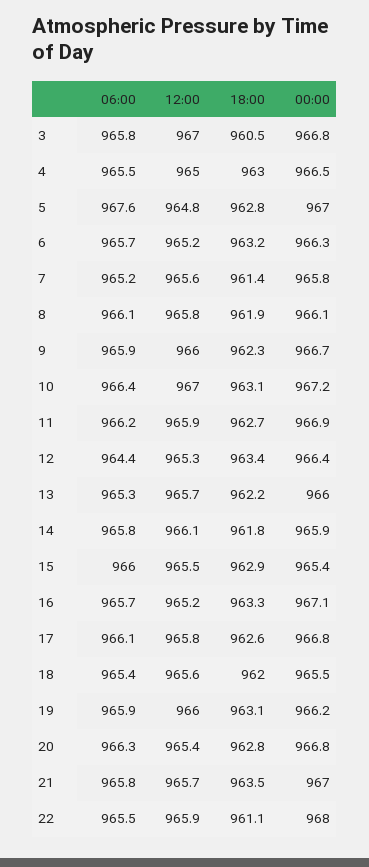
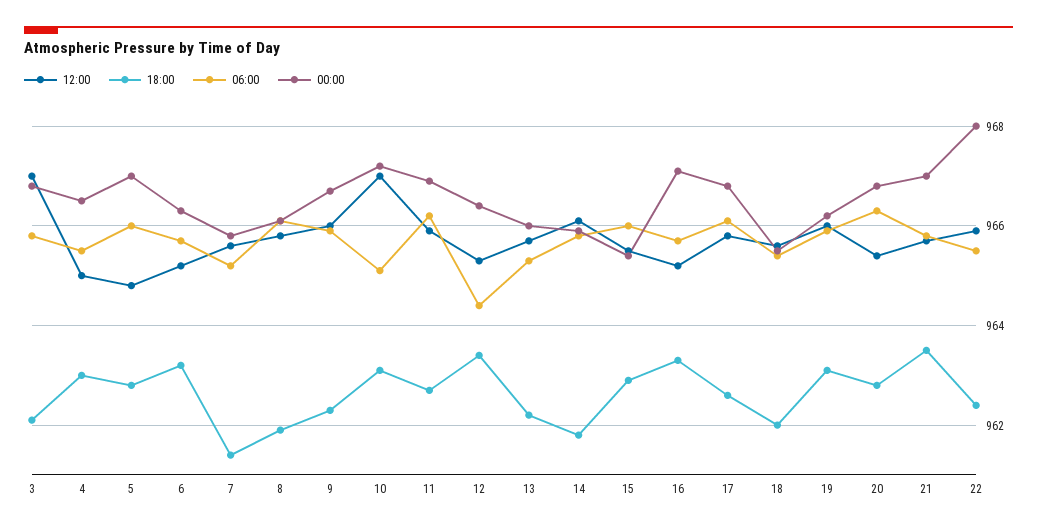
  {
    "06:00": {
      "3": 965.8,
      "4": 965.5,
-     "5": 967.6,
+     "5": 966,
      "6": 965.7,
      "7": 965.2,
      "8": 966.1,
      "9": 965.9,
-     "10": 966.4,
+     "10": 965,
      "11": 966.2,
      "12": 964.4,
      "13": 965.3,
      "14": 965.8,
      "15": 966,
      "16": 965.7,
      "17": 966.1,
      "18": 965.4,
      "19": 965.9,
      "20": 966.3,
      "21": 965.8,
      "22": 965.5
    },
    "12:00": {
      "3": 967,
      "4": 965,
      "5": 964.8,
      "6": 965.2,
      "7": 965.6,
      "8": 965.8,
      "9": 966,
      "10": 967,
      "11": 965.9,
      "12": 965.3,
      "13": 965.7,
      "14": 966.1,
      "15": 965.5,
      "16": 965.2,
      "17": 965.8,
      "18": 965.6,
      "19": 966,
      "20": 965.4,
      "21": 965.7,
      "22": 965.9
    },
    "18:00": {
-     "3": 960.5,
+     "3": 962,
      "4": 963,
      "5": 962.8,
      "6": 963.2,
      "7": 961.4,
      "8": 961.9,
      "9": 962.3,
      "10": 963.1,
      "11": 962.7,
      "12": 963.4,
      "13": 962.2,
      "14": 961.8,
      "15": 962.9,
      "16": 963.3,
      "17": 962.6,
      "18": 962,
      "19": 963.1,
      "20": 962.8,
      "21": 963.5,
-     "22": 961.1
+     "22": 962.5
    },
    "00:00": {
      "3": 966.8,
      "4": 966.5,
      "5": 967,
      "6": 966.3,
      "7": 965.8,
      "8": 966.1,
      "9": 966.7,
      "10": 967.2,
      "11": 966.9,
      "12": 966.4,
      "13": 966,
      "14": 965.9,
      "15": 965.4,
      "16": 967.1,
      "17": 966.8,
      "18": 965.5,
      "19": 966.2,
      "20": 966.8,
      "21": 967,
      "22": 968
    }
  }

